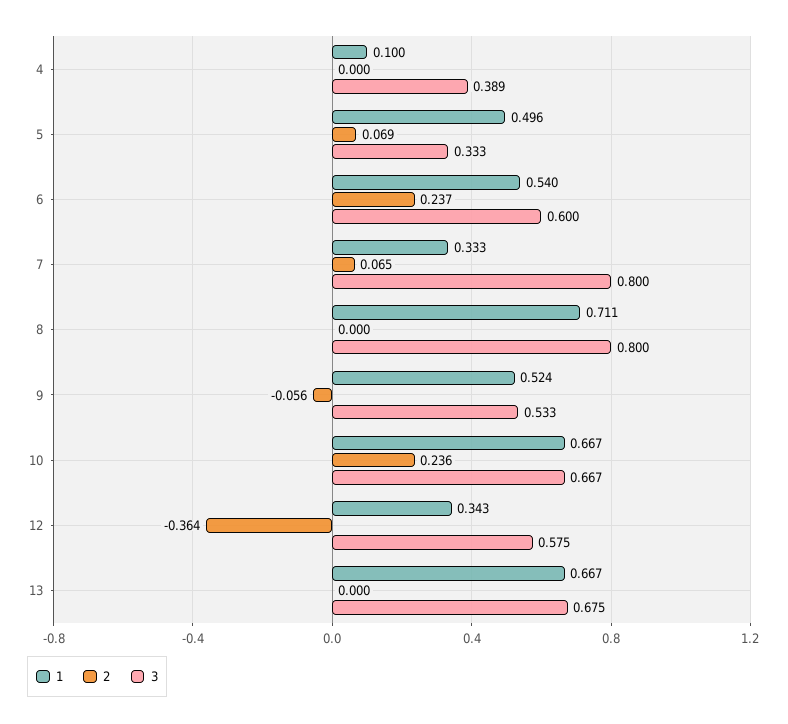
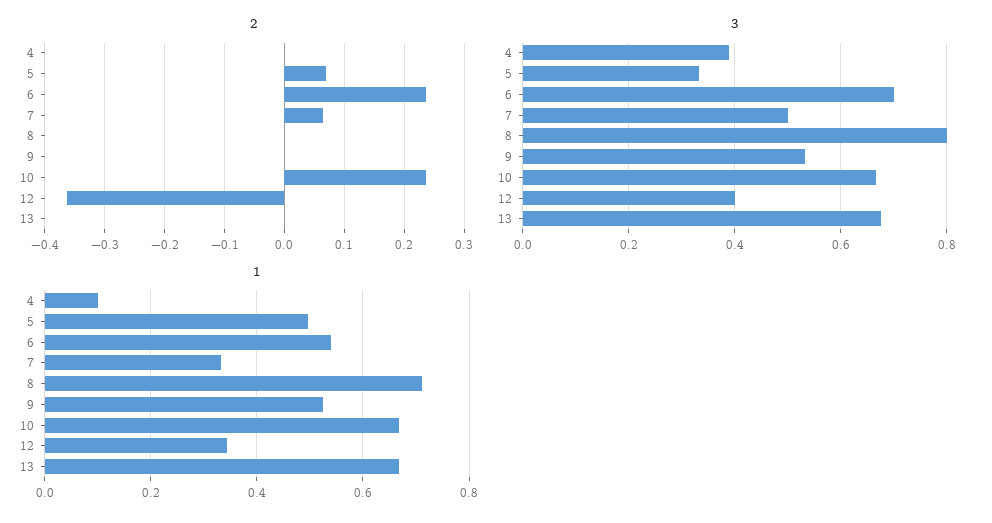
  {
    "1": {
      "4": 0.1,
      "5": 0.496,
      "6": 0.54,
      "7": 0.333,
      "8": 0.711,
      "9": 0.524,
      "10": 0.667,
      "12": 0.343,
      "13": 0.667
    },
    "2": {
      "4": 0,
      "5": 0.069,
      "6": 0.237,
      "7": 0.065,
      "8": 0,
-     "9": -0.056,
+     "9": 0,
      "10": 0.236,
      "12": -0.364,
      "13": 0
    },
    "3": {
      "4": 0.389,
      "5": 0.333,
-     "6": 0.6,
+     "6": 0.7,
-     "7": 0.8,
+     "7": 0.5,
      "8": 0.8,
      "9": 0.533,
      "10": 0.667,
-     "12": 0.575,
+     "12": 0.4,
      "13": 0.675
    }
  }

